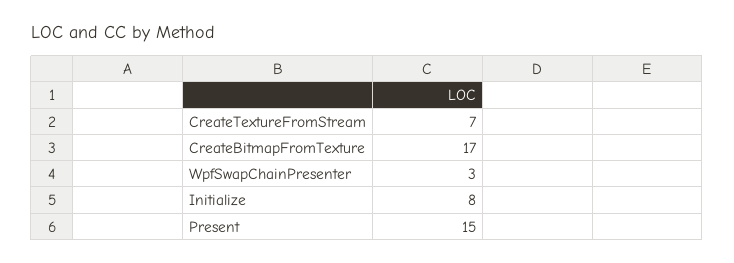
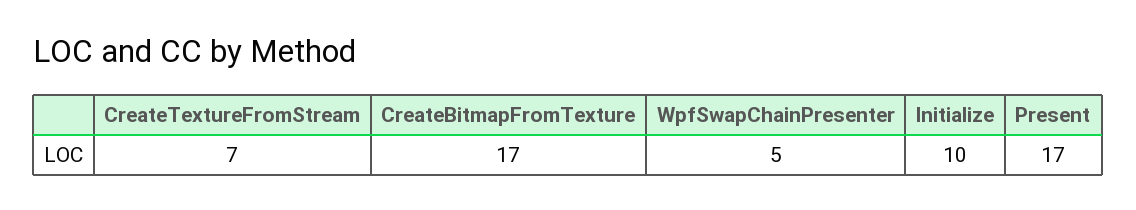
  {
    "CreateTextureFromStream": 7,
    "CreateBitmapFromTexture": 17,
-   "WpfSwapChainPresenter": 3,
+   "WpfSwapChainPresenter": 5,
-   "Initialize": 8,
+   "Initialize": 10,
-   "Present": 15
+   "Present": 17
  }

